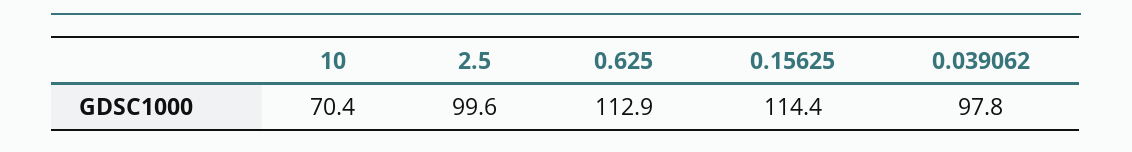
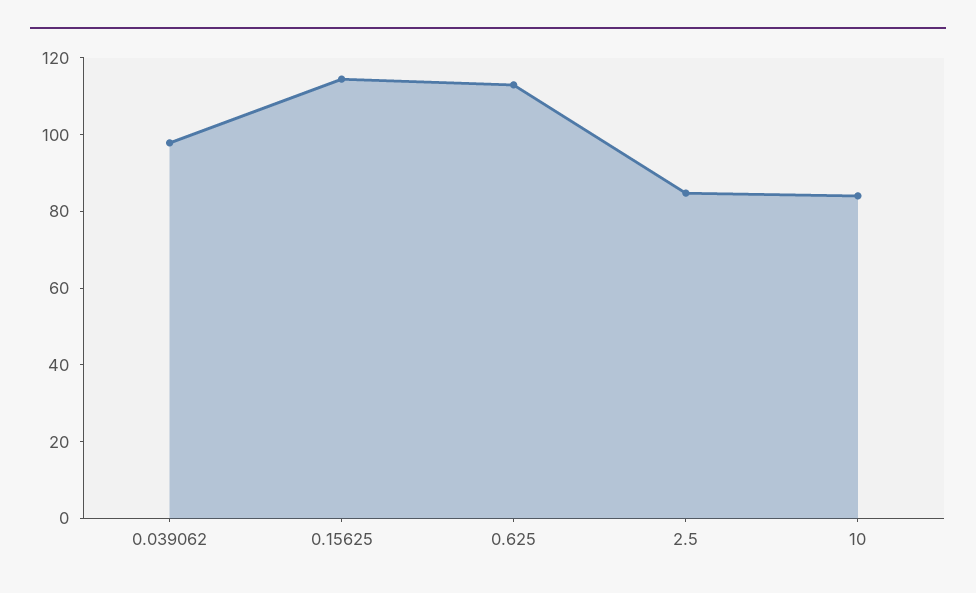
  {
-   "10": 70.4,
+   "10": 85,
-   "2.5": 99.6,
+   "2.5": 85,
    "0.625": 112.9,
    "0.15625": 114.4,
    "0.039062": 97.8
  }

